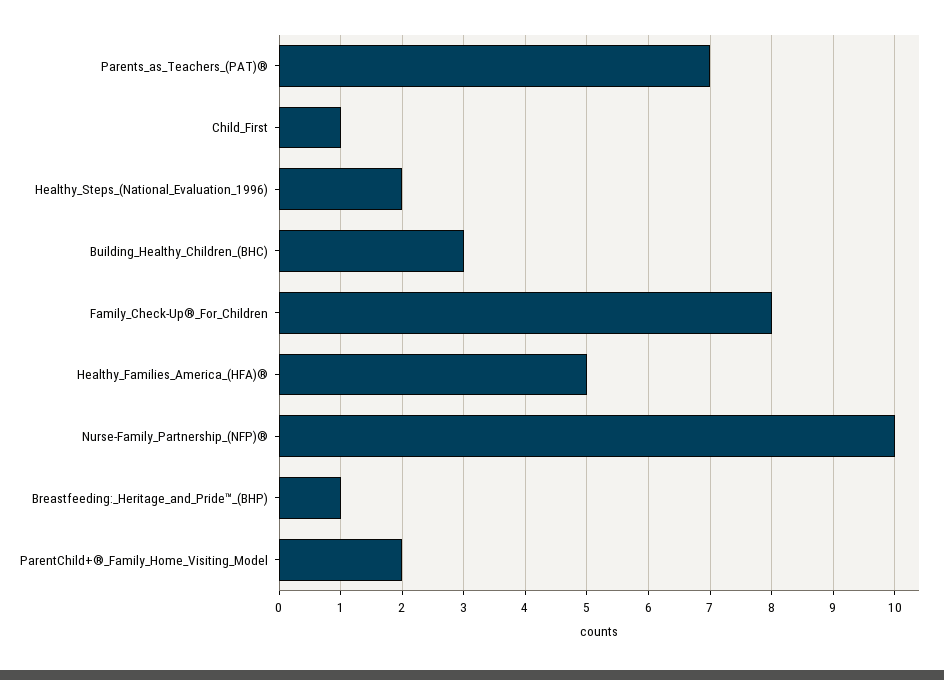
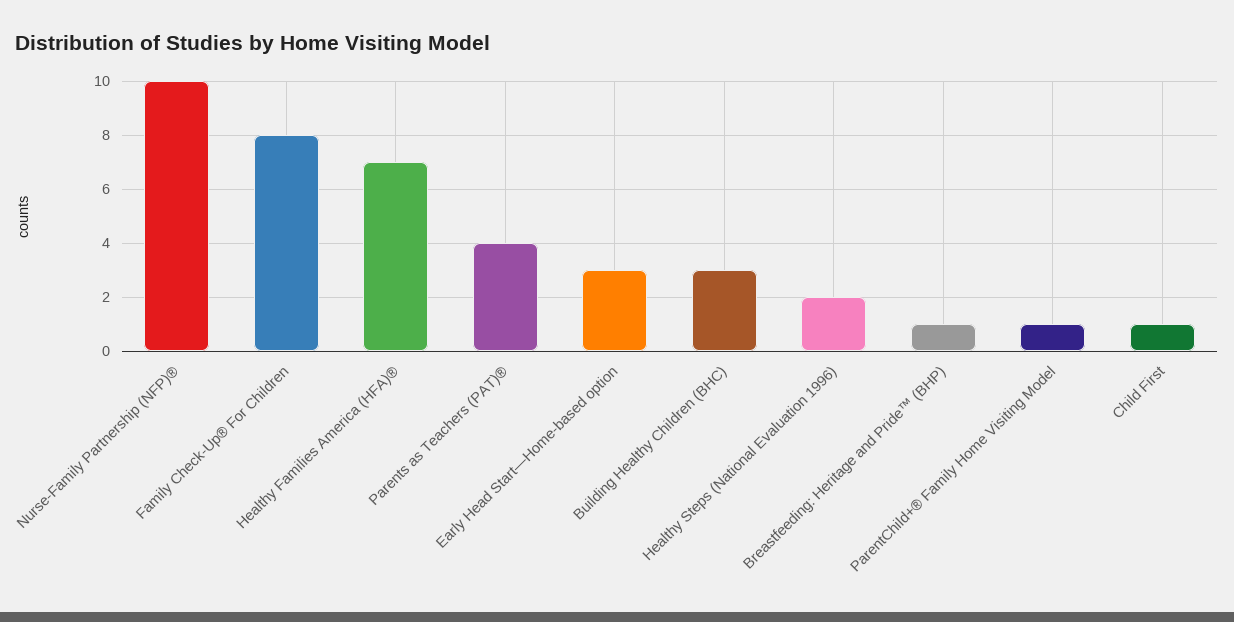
  {
-   "Parents_as_Teachers_(PAT)®": 7,
+   "Parents_as_Teachers_(PAT)®": 4,
    "Child_First": 1,
    "Healthy_Steps_(National_Evaluation_1996)": 2,
    "Building_Healthy_Children_(BHC)": 3,
    "Family_Check-Up®_For_Children": 8,
-   "Healthy_Families_America_(HFA)®": 5,
+   "Healthy_Families_America_(HFA)®": 7,
    "Nurse-Family_Partnership_(NFP)®": 10,
    "Breastfeeding:_Heritage_and_Pride™_(BHP)": 1,
-   "ParentChild+®_Family_Home_Visiting_Model": 2
+   "ParentChild+®_Family_Home_Visiting_Model": 1,
+   "Early Head Start—Home-based option": 3
  }

